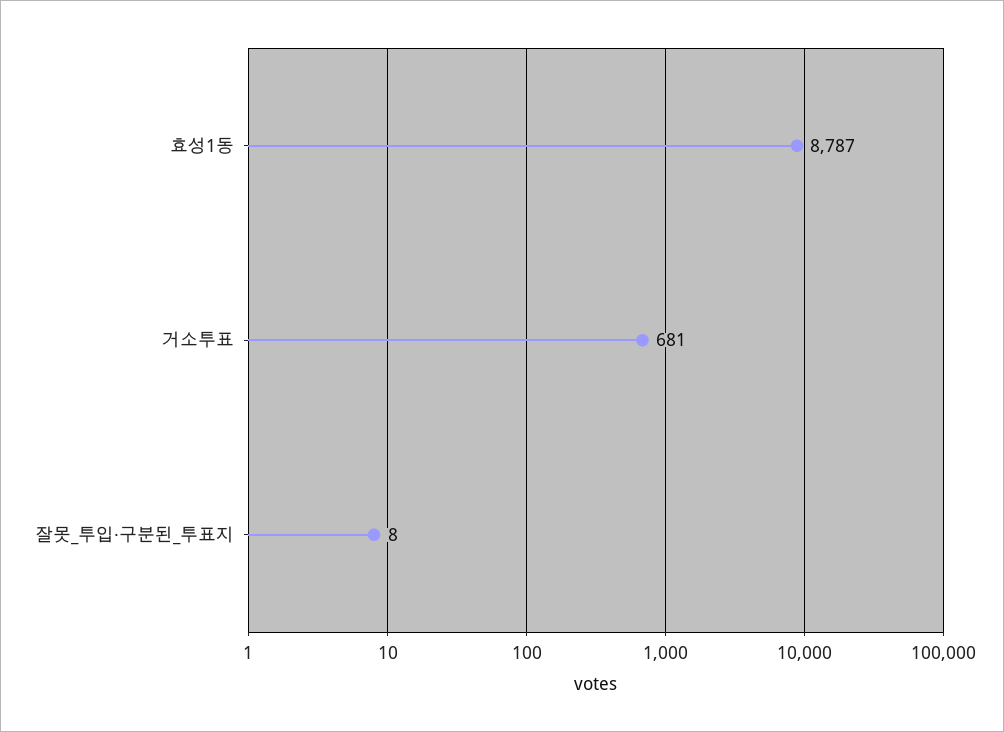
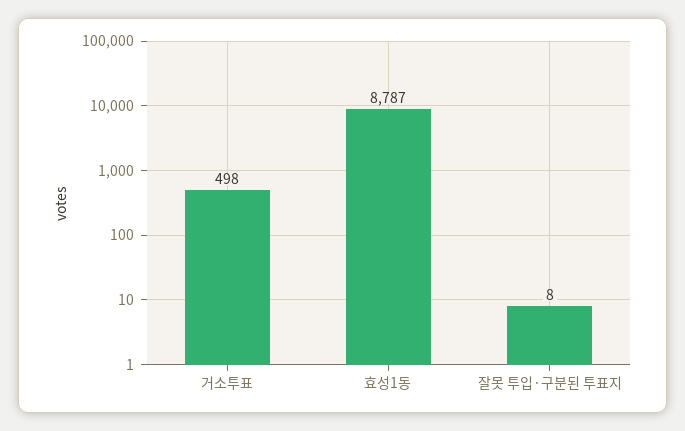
  {
    "효성1동": 8787,
-   "거소투표": 681,
+   "거소투표": 498,
    "잘못_투입·구분된_투표지": 8
  }

